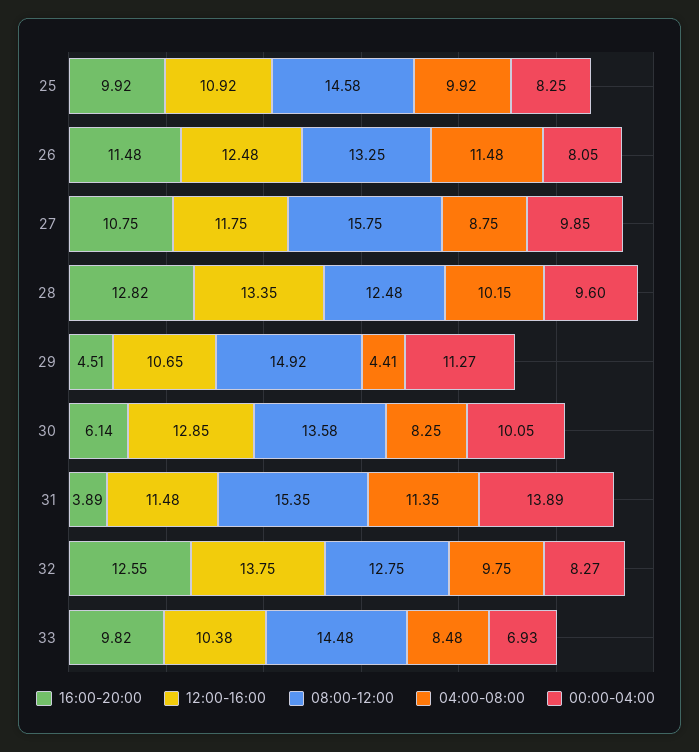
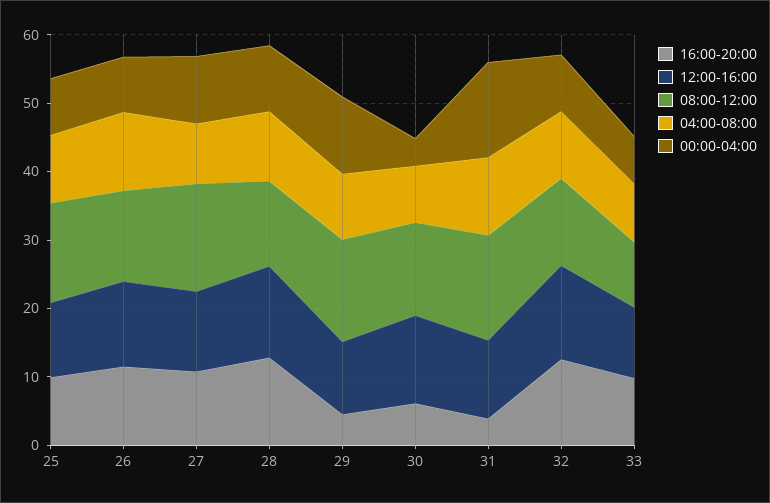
  {
    "16:00-20:00": {
      "25": 9.92,
      "26": 11.48,
      "27": 10.75,
      "28": 12.82,
      "29": 4.51,
      "30": 6.14,
      "31": 3.89,
      "32": 12.55,
      "33": 9.82
    },
    "12:00-16:00": {
      "25": 10.92,
      "26": 12.48,
      "27": 11.75,
      "28": 13.35,
      "29": 10.65,
      "30": 12.85,
      "31": 11.48,
      "32": 13.75,
      "33": 10.38
    },
    "08:00-12:00": {
      "25": 14.58,
      "26": 13.25,
      "27": 15.75,
      "28": 12.48,
      "29": 14.92,
      "30": 13.58,
      "31": 15.35,
      "32": 12.75,
-     "33": 14.48
+     "33": 10
    },
    "04:00-08:00": {
      "25": 9.92,
      "26": 11.48,
      "27": 8.75,
      "28": 10.15,
-     "29": 4.41,
+     "29": 10,
      "30": 8.25,
      "31": 11.35,
      "32": 9.75,
      "33": 8.48
    },
    "00:00-04:00": {
      "25": 8.25,
      "26": 8.05,
      "27": 9.85,
      "28": 9.6,
      "29": 11.27,
-     "30": 10.05,
+     "30": 4,
      "31": 13.89,
      "32": 8.27,
      "33": 6.93
    }
  }

